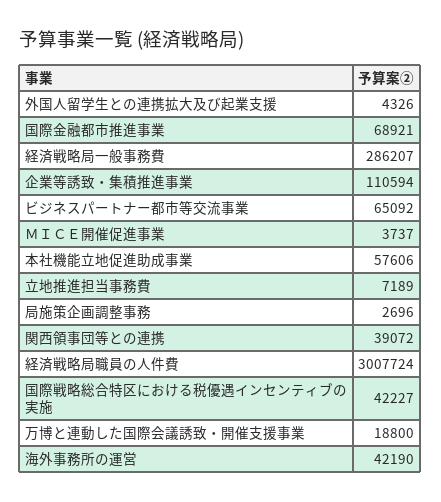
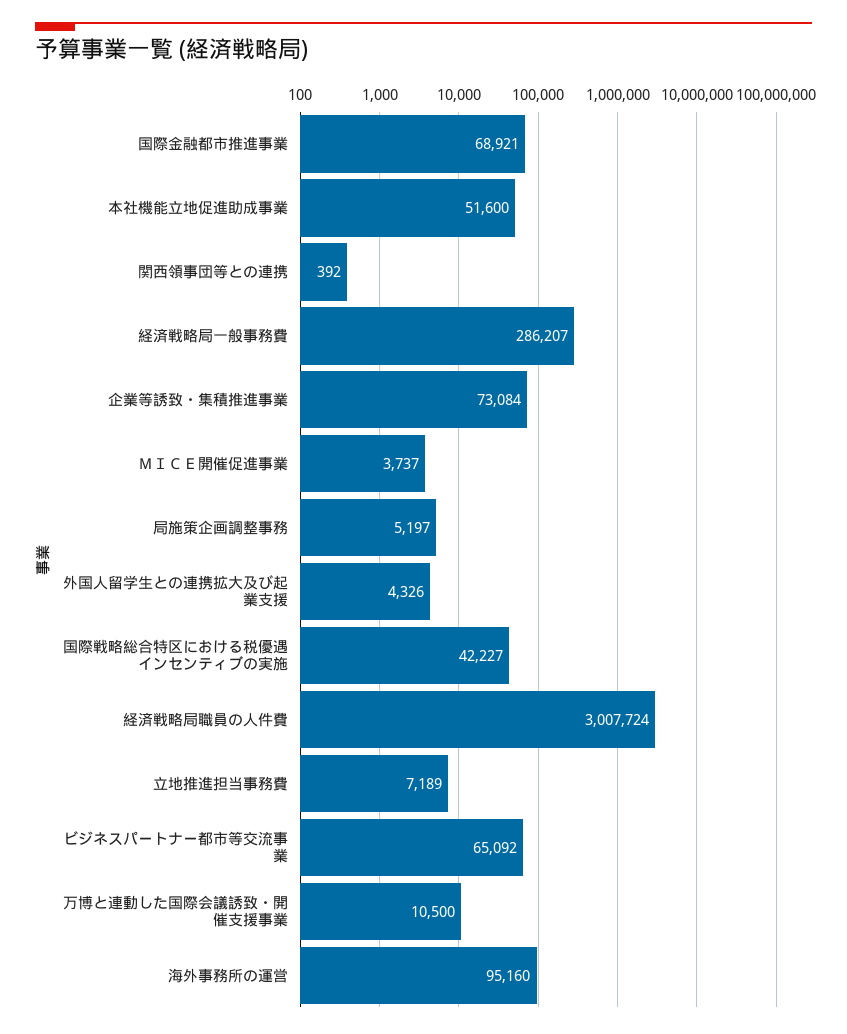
  {
    "外国人留学生との連携拡大及び起業支援": 4326,
    "国際金融都市推進事業": 68921,
    "経済戦略局一般事務費": 286207,
-   "企業等誘致・集積推進事業": 110594,
+   "企業等誘致・集積推進事業": 73084,
    "ビジネスパートナー都市等交流事業": 65092,
    "ＭＩＣＥ開催促進事業": 3737,
-   "本社機能立地促進助成事業": 57606,
+   "本社機能立地促進助成事業": 51600,
    "立地推進担当事務費": 7189,
-   "局施策企画調整事務": 2696,
+   "局施策企画調整事務": 5197,
-   "関西領事団等との連携": 39072,
+   "関西領事団等との連携": 392,
    "経済戦略局職員の人件費": 3007724,
    "国際戦略総合特区における税優遇インセンティブの実施": 42227,
-   "万博と連動した国際会議誘致・開催支援事業": 18800,
+   "万博と連動した国際会議誘致・開催支援事業": 10500,
-   "海外事務所の運営": 42190
+   "海外事務所の運営": 95160
  }

